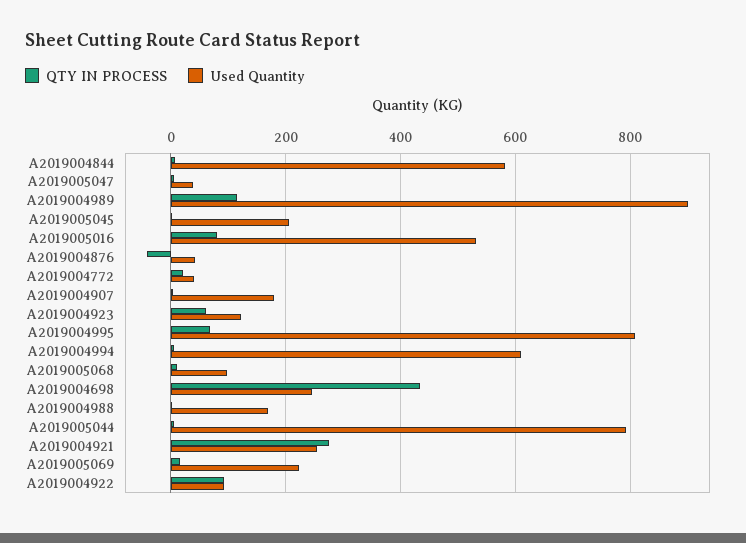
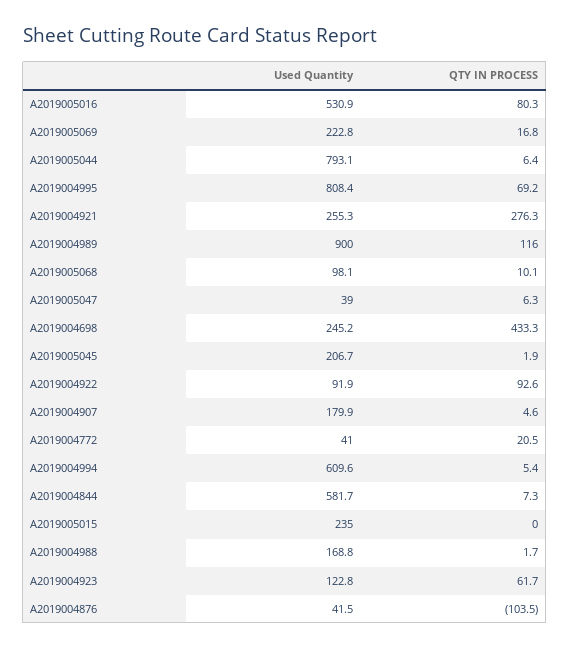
  {
    "QTY IN PROCESS": {
      "A2019004844": 7.3,
      "A2019005047": 6.3,
      "A2019004989": 116,
      "A2019005045": 1.9,
      "A2019005016": 80.3,
-     "A2019004876": -40,
+     "A2019004876": -103.5,
      "A2019004772": 20.5,
      "A2019004907": 4.6,
      "A2019004923": 61.7,
      "A2019004995": 69.2,
      "A2019004994": 5.4,
      "A2019005068": 10.1,
      "A2019004698": 433.3,
      "A2019004988": 1.7,
      "A2019005044": 6.4,
      "A2019004921": 276.3,
      "A2019005069": 16.8,
-     "A2019004922": 92.6
+     "A2019004922": 92.6,
+     "A2019005015": 0
    },
    "Used Quantity": {
      "A2019004844": 581.7,
      "A2019005047": 39,
      "A2019004989": 900,
      "A2019005045": 206.7,
      "A2019005016": 530.9,
      "A2019004876": 41.5,
      "A2019004772": 41,
      "A2019004907": 179.9,
      "A2019004923": 122.8,
      "A2019004995": 808.4,
      "A2019004994": 609.6,
      "A2019005068": 98.1,
      "A2019004698": 245.2,
      "A2019004988": 168.8,
      "A2019005044": 793.1,
      "A2019004921": 255.3,
      "A2019005069": 222.8,
-     "A2019004922": 91.9
+     "A2019004922": 91.9,
+     "A2019005015": 235
    }
  }

